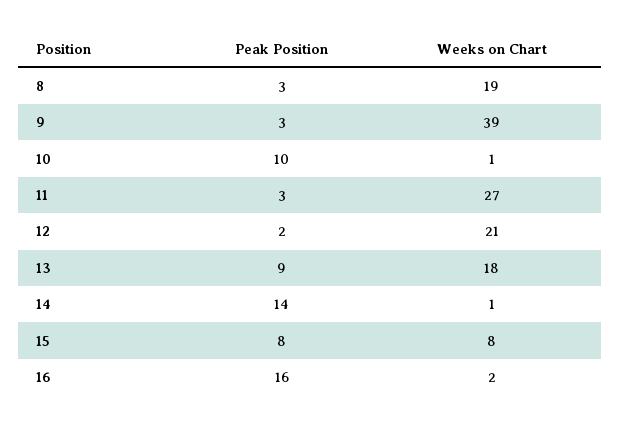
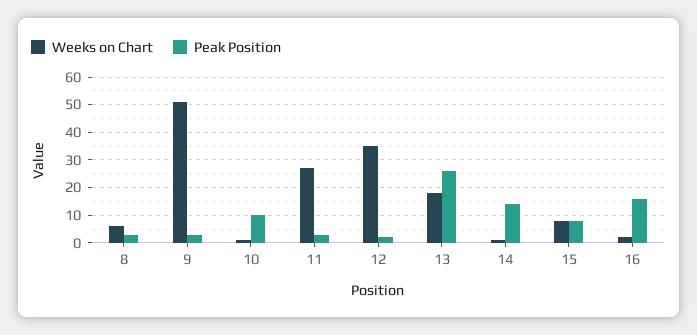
  {
    "Peak Position": {
      "8": 3,
      "9": 3,
      "10": 10,
      "11": 3,
      "12": 2,
-     "13": 9,
+     "13": 25,
      "14": 14,
      "15": 8,
      "16": 16
    },
    "Weeks on Chart": {
-     "8": 19,
+     "8": 5,
-     "9": 39,
+     "9": 50,
      "10": 1,
      "11": 27,
-     "12": 21,
+     "12": 35,
      "13": 18,
      "14": 1,
      "15": 8,
      "16": 2
    }
  }

